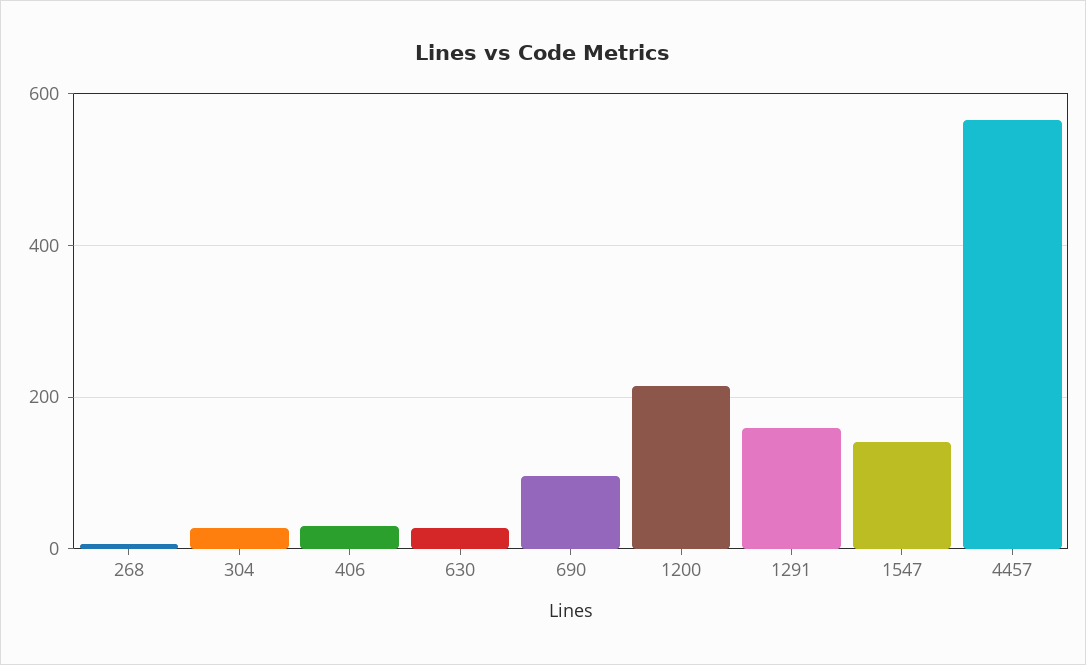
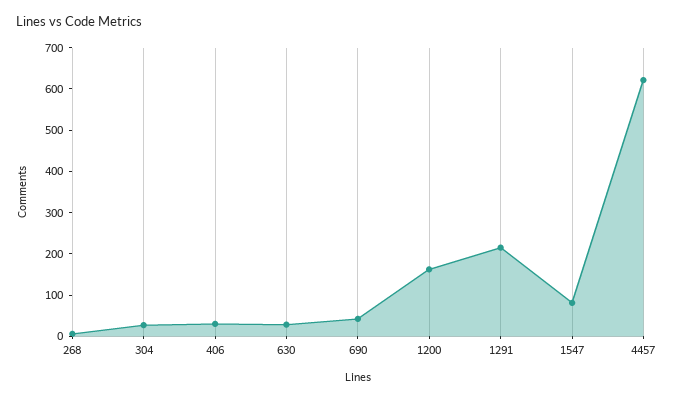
  {
    "268": 0,
    "304": 20,
    "406": 40,
    "630": 20,
-   "690": 100,
+   "690": 40,
-   "1200": 220,
+   "1200": 160,
-   "1291": 160,
+   "1291": 220,
-   "1547": 140,
+   "1547": 80,
-   "4457": 560
+   "4457": 620
  }

